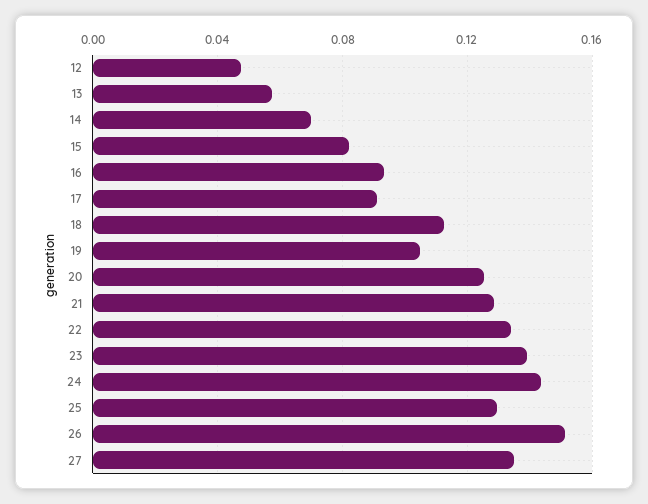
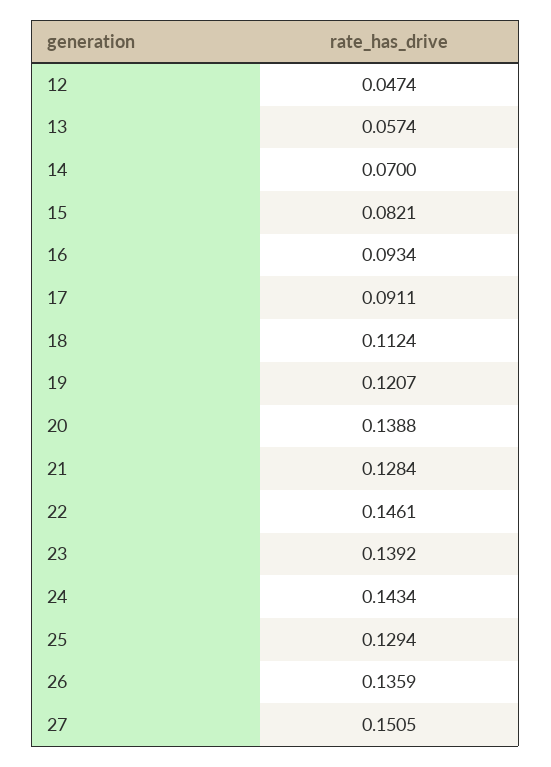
  {
    "12": 0.0474,
    "13": 0.0574,
    "14": 0.07,
    "15": 0.0821,
    "16": 0.0934,
    "17": 0.0911,
    "18": 0.1124,
-   "19": 0.105,
+   "19": 0.1207,
-   "20": 0.125,
+   "20": 0.1388,
    "21": 0.1284,
-   "22": 0.135,
+   "22": 0.1461,
    "23": 0.1392,
    "24": 0.1434,
    "25": 0.1294,
-   "26": 0.15,
+   "26": 0.1359,
-   "27": 0.135
+   "27": 0.1505
  }

